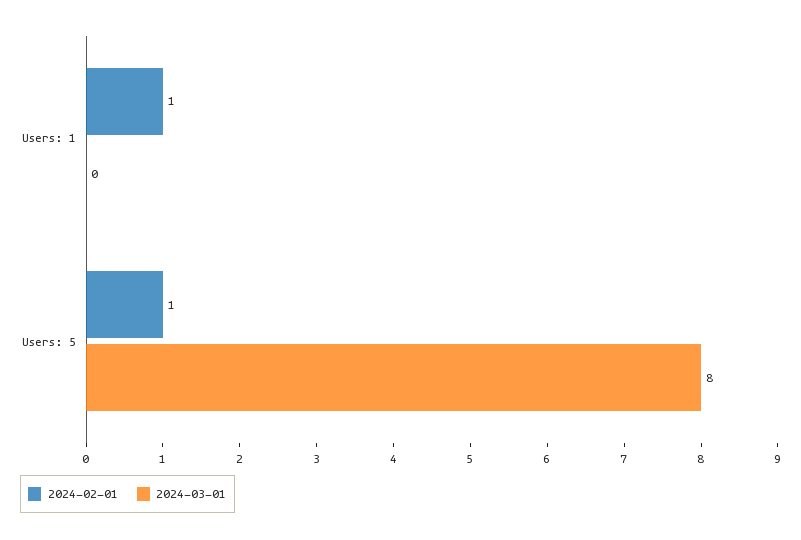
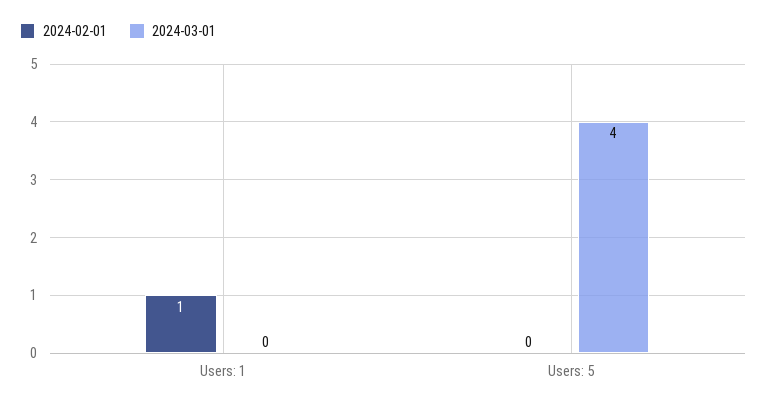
  {
    "2024-02-01": {
      "Users: 1": 1,
-     "Users: 5": 1
+     "Users: 5": 0
    },
    "2024-03-01": {
      "Users: 1": 0,
-     "Users: 5": 8
+     "Users: 5": 4
    }
  }

